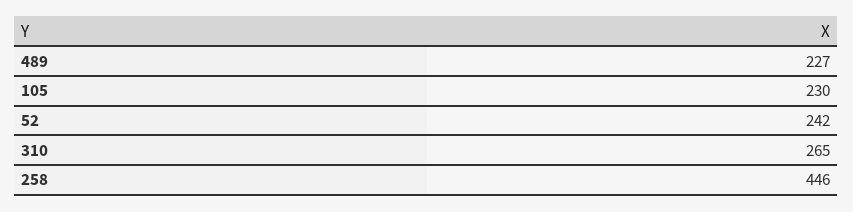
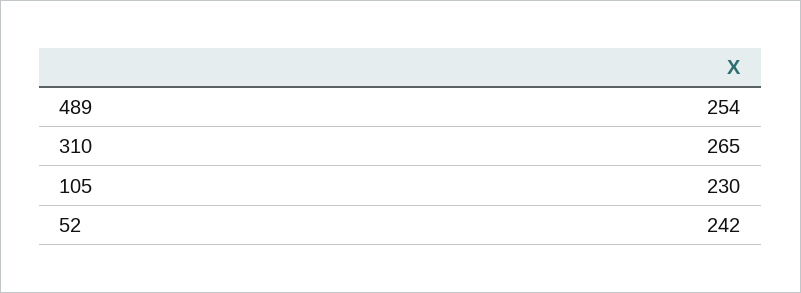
  {
-   "489": 227,
+   "489": 254,
    "105": 230,
    "52": 242,
-   "310": 265,
+   "310": 265
-   "258": 446
  }

